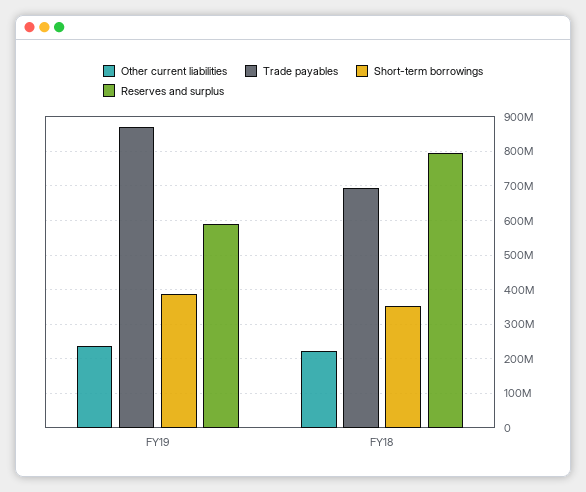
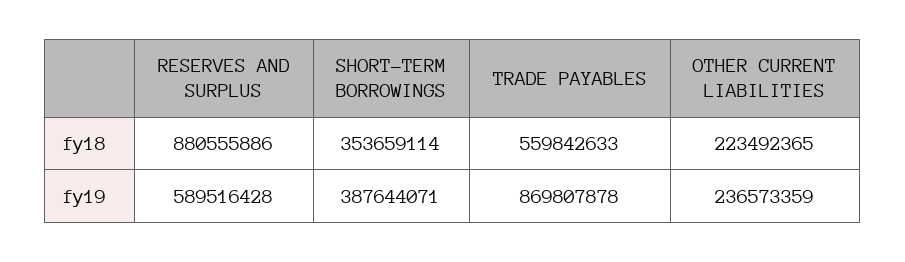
  {
    "Other current liabilities": {
      "FY19": 236573359,
      "FY18": 223492365
    },
    "Trade payables": {
      "FY19": 869807878,
-     "FY18": 700000000
+     "FY18": 559842633
    },
    "Short-term borrowings": {
      "FY19": 387644071,
      "FY18": 353659114
    },
    "Reserves and surplus": {
      "FY19": 589516428,
-     "FY18": 800000000
+     "FY18": 880555886
    }
  }

